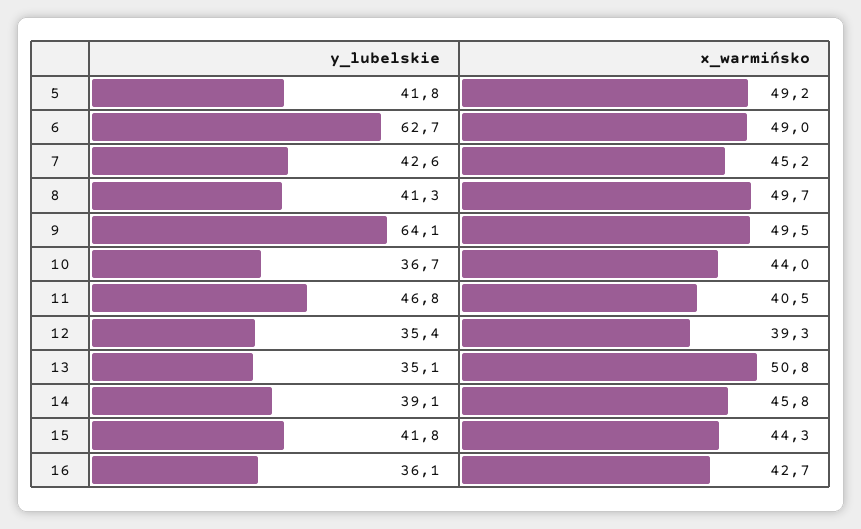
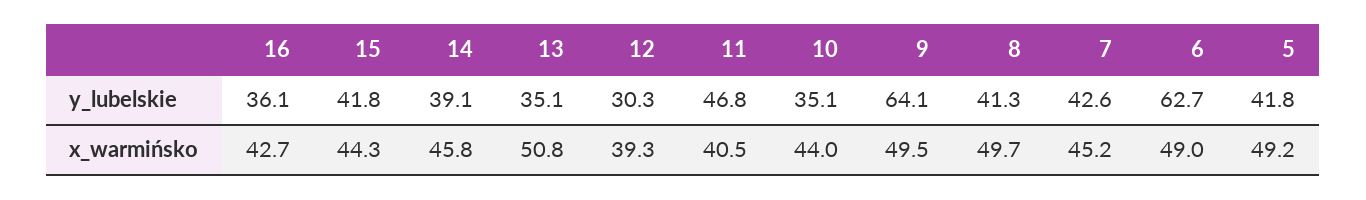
  {
    "y_lubelskie": {
      "5": 41.8,
      "6": 62.7,
      "7": 42.6,
      "8": 41.3,
      "9": 64.1,
-     "10": 36.7,
+     "10": 35.1,
      "11": 46.8,
-     "12": 35.4,
+     "12": 30.3,
      "13": 35.1,
      "14": 39.1,
      "15": 41.8,
      "16": 36.1
    },
    "x_warmińsko": {
      "5": 49.2,
      "6": 49,
      "7": 45.2,
      "8": 49.7,
      "9": 49.5,
      "10": 44,
      "11": 40.5,
      "12": 39.3,
      "13": 50.8,
      "14": 45.8,
      "15": 44.3,
      "16": 42.7
    }
  }

